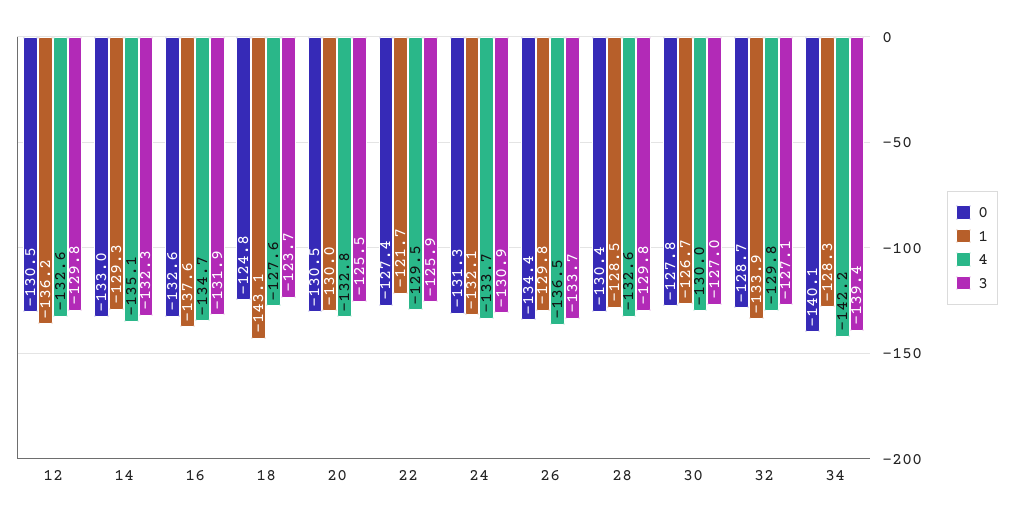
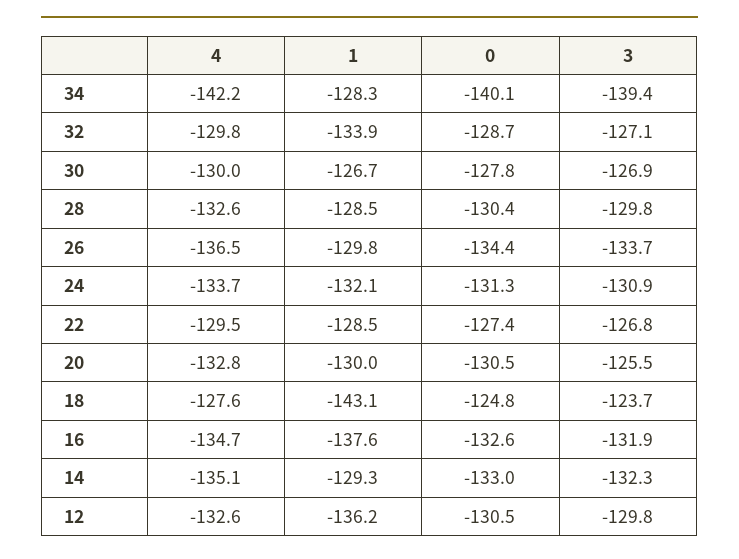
  {
    "0": {
      "12": -130.5,
      "14": -133,
      "16": -132.6,
      "18": -124.8,
      "20": -130.5,
      "22": -127.4,
      "24": -131.3,
      "26": -134.4,
      "28": -130.4,
      "30": -127.8,
      "32": -128.7,
      "34": -140.1
    },
    "1": {
      "12": -136.2,
      "14": -129.3,
      "16": -137.6,
      "18": -143.1,
      "20": -130,
-     "22": -121.7,
+     "22": -128.5,
      "24": -132.1,
      "26": -129.8,
      "28": -128.5,
      "30": -126.7,
      "32": -133.9,
      "34": -128.3
    },
    "4": {
      "12": -132.6,
      "14": -135.1,
      "16": -134.7,
      "18": -127.6,
      "20": -132.8,
      "22": -129.5,
      "24": -133.7,
      "26": -136.5,
      "28": -132.6,
      "30": -130,
      "32": -129.8,
      "34": -142.2
    },
    "3": {
      "12": -129.8,
      "14": -132.3,
      "16": -131.9,
      "18": -123.7,
      "20": -125.5,
-     "22": -125.9,
+     "22": -126.8,
      "24": -130.9,
      "26": -133.7,
      "28": -129.8,
-     "30": -127,
+     "30": -126.9,
      "32": -127.1,
      "34": -139.4
    }
  }

